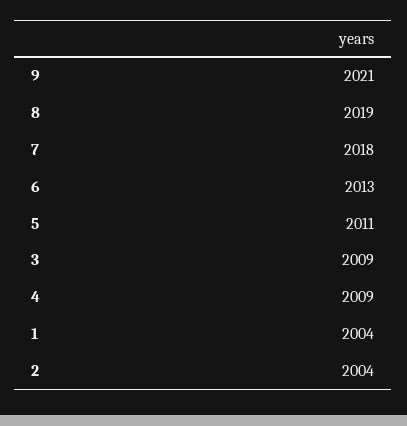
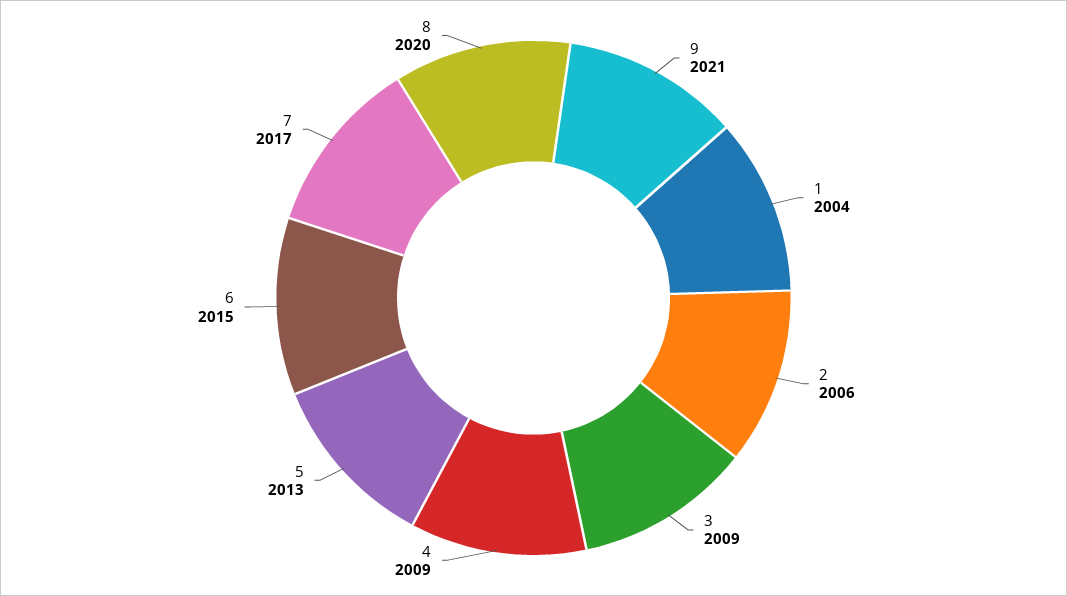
  {
    "9": 2021,
-   "8": 2019,
+   "8": 2020,
-   "7": 2018,
+   "7": 2017,
-   "6": 2013,
+   "6": 2015,
-   "5": 2011,
+   "5": 2013,
    "3": 2009,
    "4": 2009,
    "1": 2004,
-   "2": 2004
+   "2": 2006
  }

